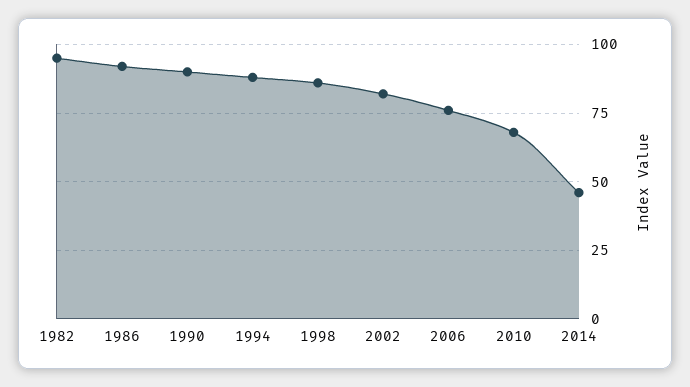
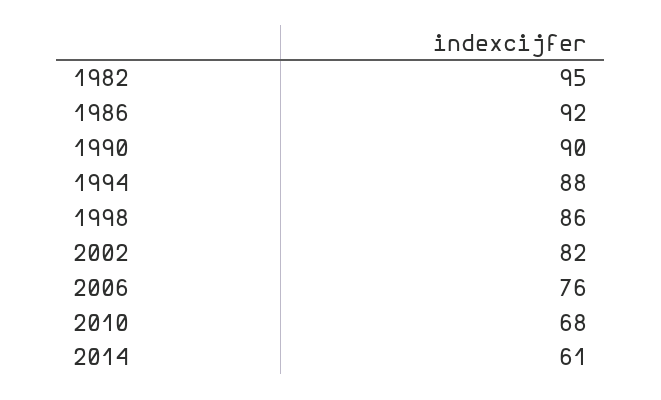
  {
    "1982": 95,
    "1986": 92,
    "1990": 90,
    "1994": 88,
    "1998": 86,
    "2002": 82,
    "2006": 76,
    "2010": 68,
-   "2014": 45
+   "2014": 61
  }

